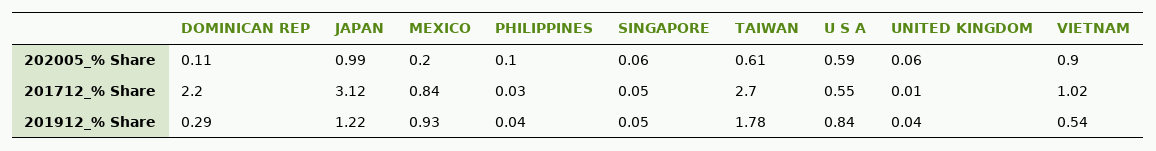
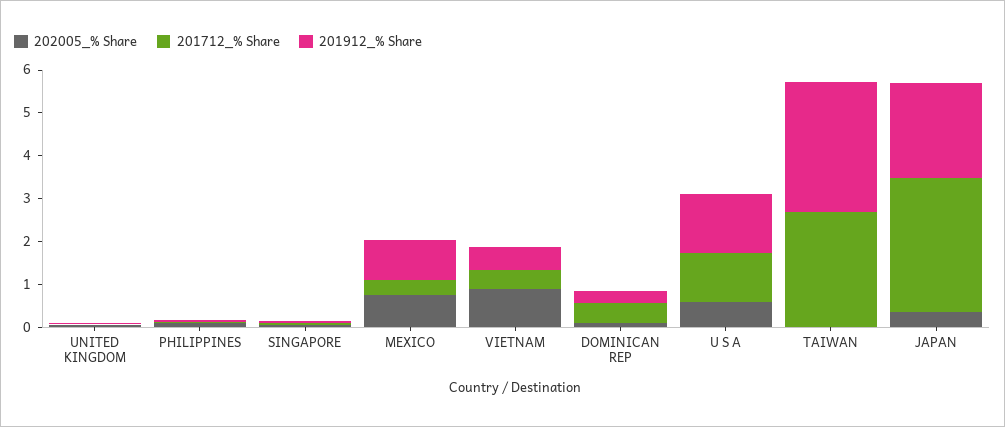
  {
    "202005_% Share": {
      "DOMINICAN REP": 0.11,
-     "JAPAN": 0.99,
+     "JAPAN": 0.4,
-     "MEXICO": 0.2,
+     "MEXICO": 0.8,
      "PHILIPPINES": 0.1,
      "SINGAPORE": 0.06,
-     "TAIWAN": 0.61,
+     "TAIWAN": 0,
      "U S A": 0.59,
      "UNITED KINGDOM": 0.06,
      "VIETNAM": 0.9
    },
    "201712_% Share": {
-     "DOMINICAN REP": 2.2,
+     "DOMINICAN REP": 0.4,
      "JAPAN": 3.12,
-     "MEXICO": 0.84,
+     "MEXICO": 0.4,
      "PHILIPPINES": 0.03,
      "SINGAPORE": 0.05,
      "TAIWAN": 2.7,
-     "U S A": 0.55,
+     "U S A": 1.2,
      "UNITED KINGDOM": 0.01,
-     "VIETNAM": 1.02
+     "VIETNAM": 0.4
    },
    "201912_% Share": {
      "DOMINICAN REP": 0.29,
-     "JAPAN": 1.22,
+     "JAPAN": 2.2,
      "MEXICO": 0.93,
      "PHILIPPINES": 0.04,
      "SINGAPORE": 0.05,
-     "TAIWAN": 1.78,
+     "TAIWAN": 3,
-     "U S A": 0.84,
+     "U S A": 1.4,
      "UNITED KINGDOM": 0.04,
      "VIETNAM": 0.54
    }
  }

